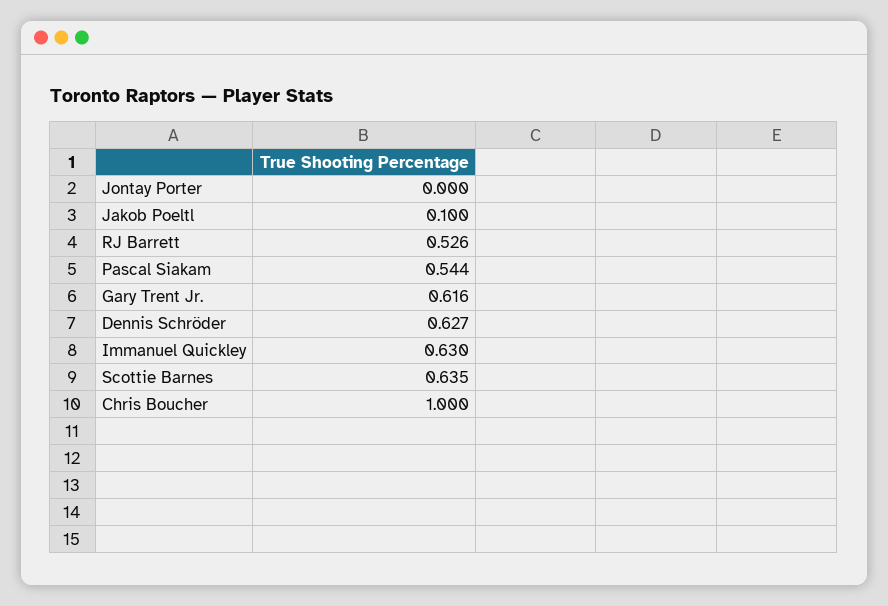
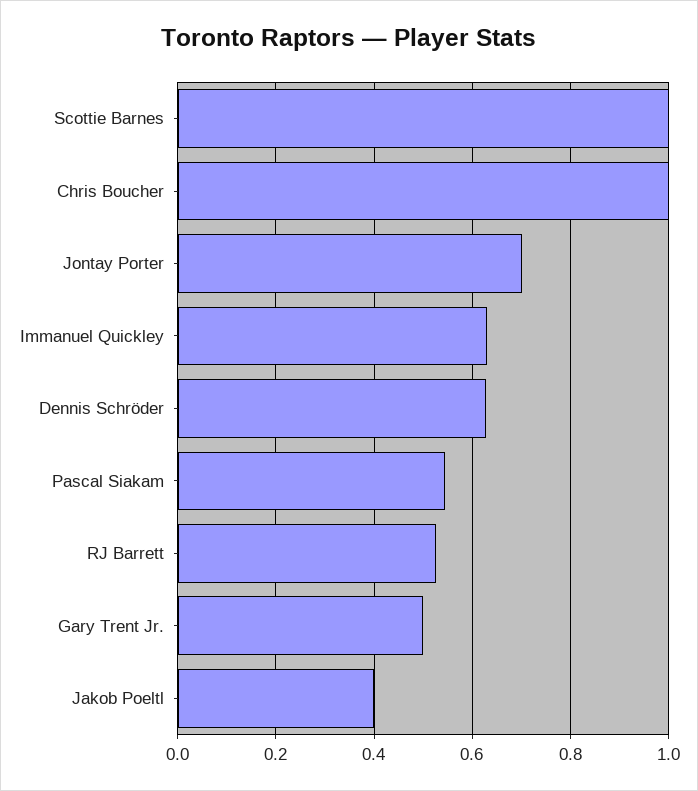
  {
-   "Jontay Porter": 0,
+   "Jontay Porter": 0.7,
-   "Jakob Poeltl": 0.1,
+   "Jakob Poeltl": 0.4,
    "RJ Barrett": 0.526,
    "Pascal Siakam": 0.544,
-   "Gary Trent Jr.": 0.616,
+   "Gary Trent Jr.": 0.5,
    "Dennis Schröder": 0.627,
    "Immanuel Quickley": 0.63,
-   "Scottie Barnes": 0.635,
+   "Scottie Barnes": 1,
    "Chris Boucher": 1
  }

